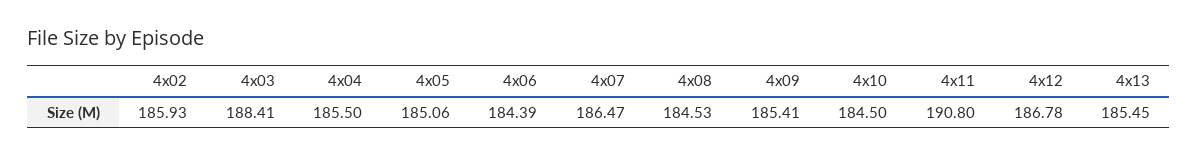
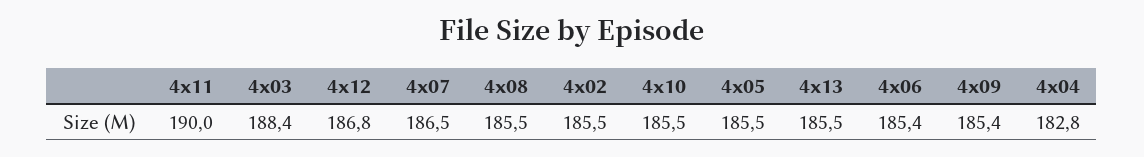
  {
-   "4x02": 185.93,
+   "4x02": 185.5,
    "4x03": 188.41,
-   "4x04": 185.5,
+   "4x04": 182.8,
-   "4x05": 185.06,
+   "4x05": 185.5,
-   "4x06": 184.39,
+   "4x06": 185.4,
    "4x07": 186.47,
-   "4x08": 184.53,
+   "4x08": 185.5,
    "4x09": 185.41,
-   "4x10": 184.5,
+   "4x10": 185.5,
-   "4x11": 190.8,
+   "4x11": 190,
    "4x12": 186.78,
    "4x13": 185.45
  }

